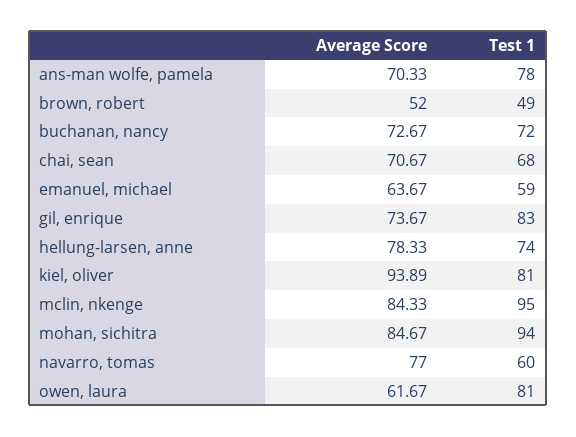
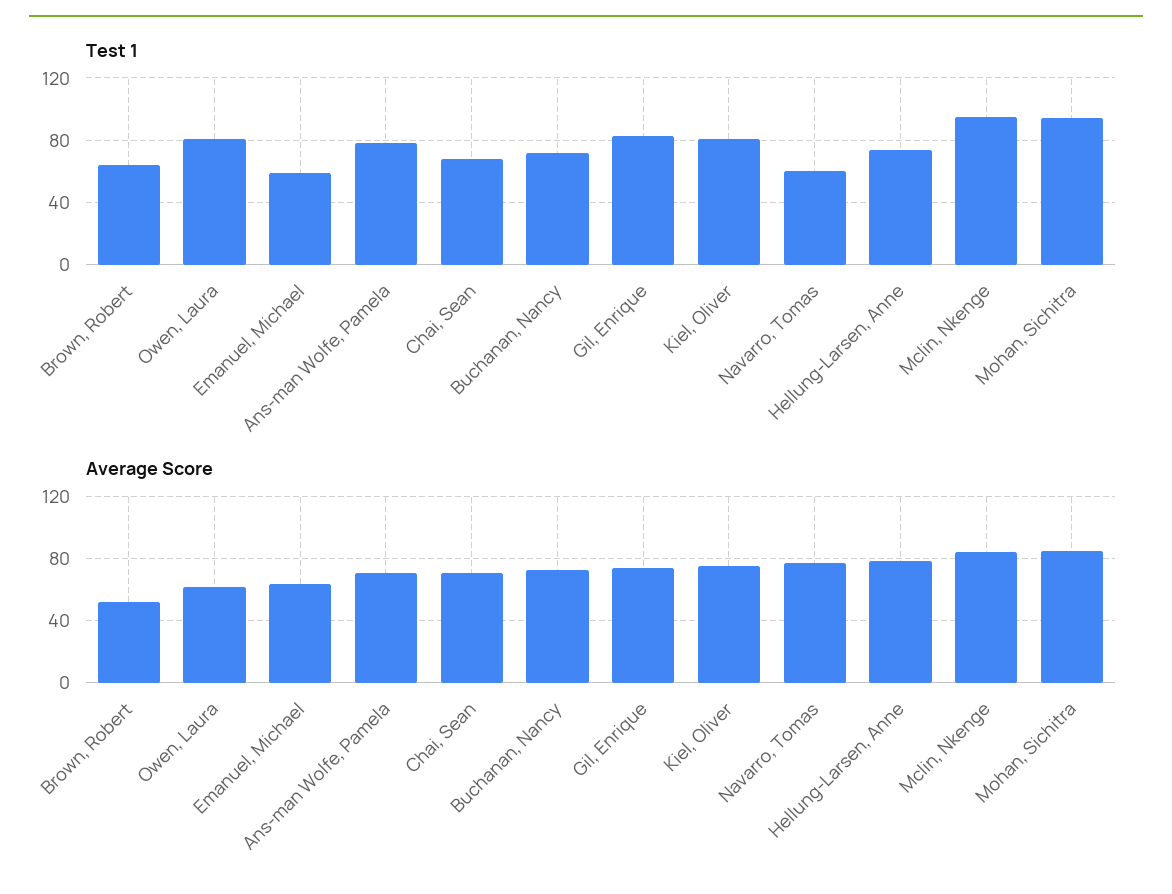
  {
    "Average Score": {
      "ans-man wolfe, pamela": 70.33,
      "brown, robert": 52,
      "buchanan, nancy": 72.67,
      "chai, sean": 70.67,
      "emanuel, michael": 63.67,
      "gil, enrique": 73.67,
      "hellung-larsen, anne": 78.33,
-     "kiel, oliver": 93.89,
+     "kiel, oliver": 75,
      "mclin, nkenge": 84.33,
      "mohan, sichitra": 84.67,
      "navarro, tomas": 77,
      "owen, laura": 61.67
    },
    "Test 1": {
      "ans-man wolfe, pamela": 78,
-     "brown, robert": 49,
+     "brown, robert": 65,
      "buchanan, nancy": 72,
      "chai, sean": 68,
      "emanuel, michael": 59,
      "gil, enrique": 83,
      "hellung-larsen, anne": 74,
      "kiel, oliver": 81,
      "mclin, nkenge": 95,
      "mohan, sichitra": 94,
      "navarro, tomas": 60,
      "owen, laura": 81
    }
  }

